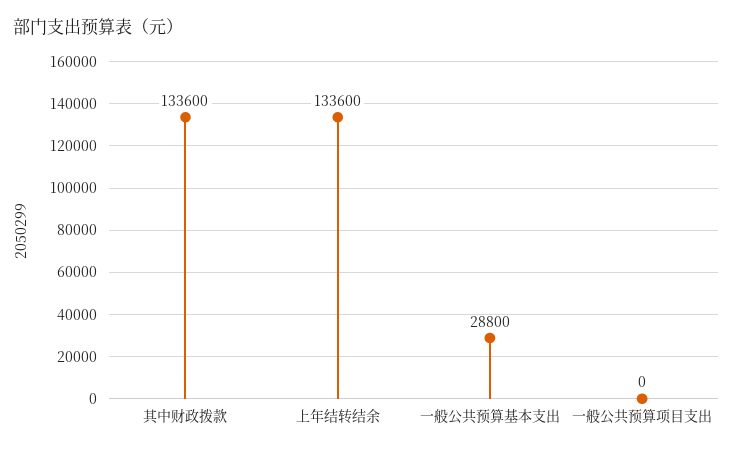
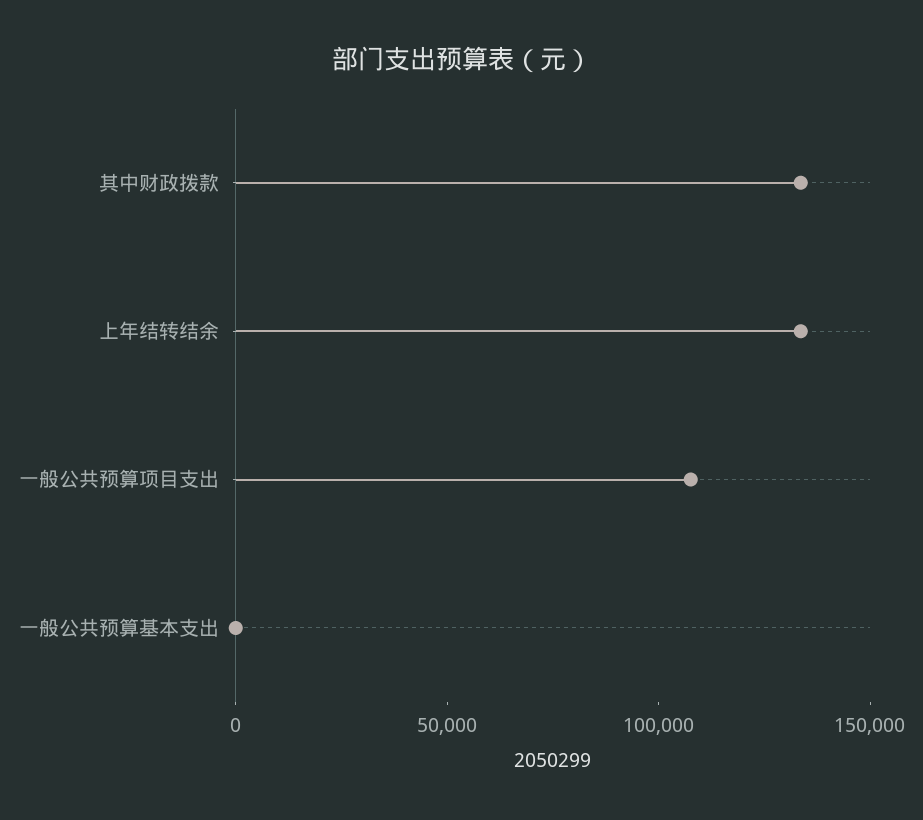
  {
    "其中财政拨款": 133600,
    "上年结转结余": 133600,
-   "一般公共预算基本支出": 28800,
+   "一般公共预算基本支出": 0,
-   "一般公共预算项目支出": 0
+   "一般公共预算项目支出": 110000
  }

